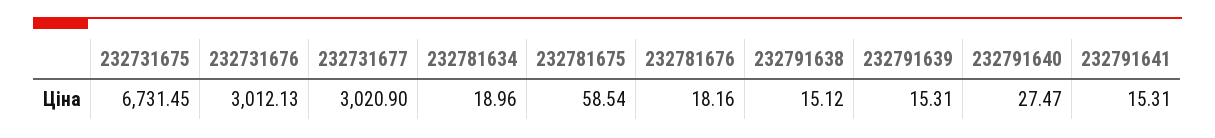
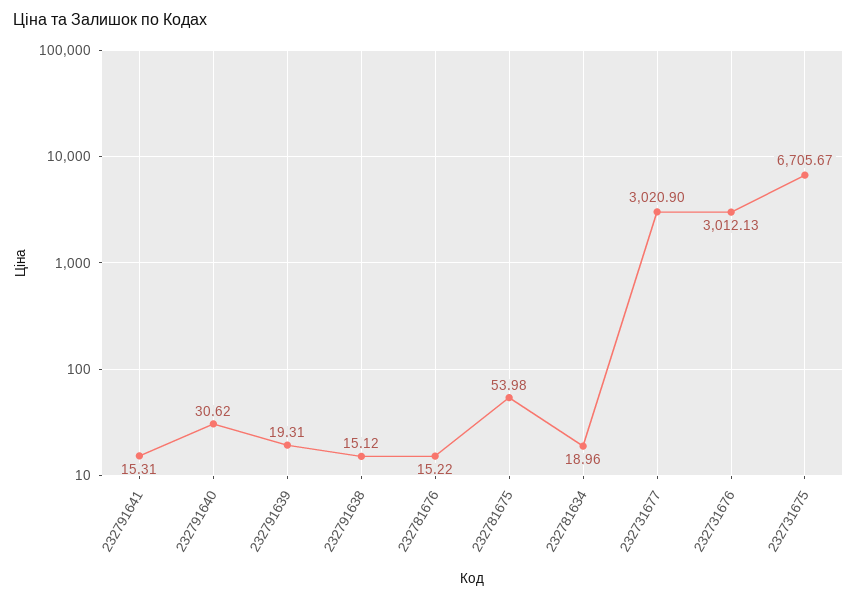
  {
-   "232731675": 6731.45,
+   "232731675": 6705.67,
    "232731676": 3012.13,
    "232731677": 3020.9,
    "232781634": 18.96,
-   "232781675": 58.54,
+   "232781675": 53.98,
-   "232781676": 18.16,
+   "232781676": 15.22,
    "232791638": 15.12,
-   "232791639": 15.31,
+   "232791639": 19.31,
-   "232791640": 27.47,
+   "232791640": 30.62,
    "232791641": 15.31
  }

